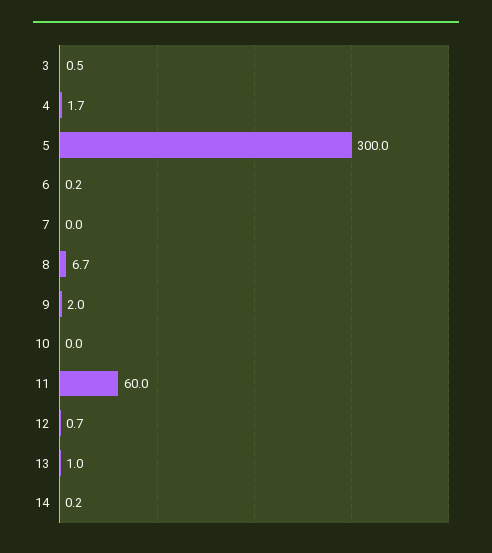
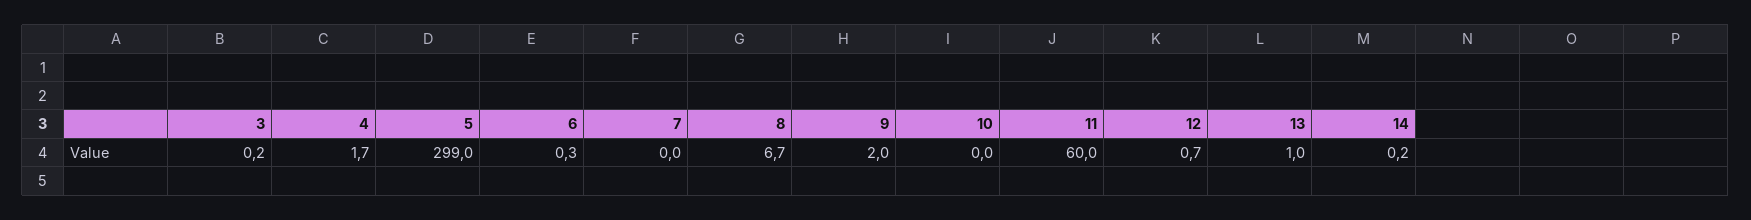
  {
-   "3": 0.5,
+   "3": 0.2,
    "4": 1.7,
-   "5": 300,
+   "5": 299,
-   "6": 0.2,
+   "6": 0.3,
    "7": 0,
    "8": 6.7,
    "9": 2,
    "10": 0,
    "11": 60,
    "12": 0.7,
    "13": 1,
    "14": 0.2
  }

